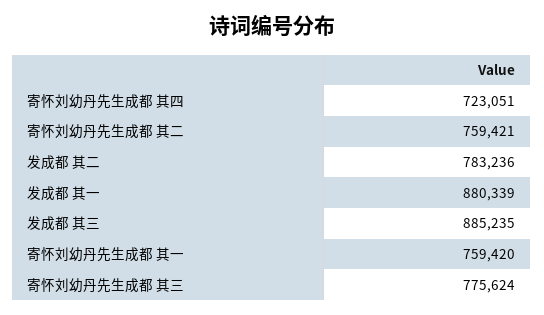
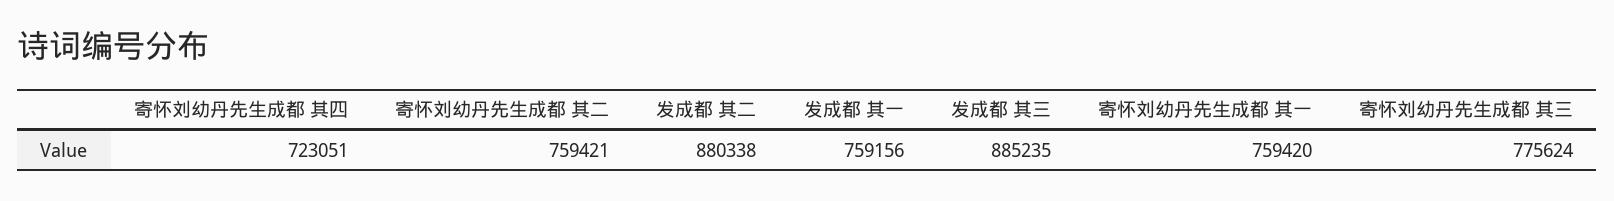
  {
    "寄怀刘幼丹先生成都 其四": 723051,
    "寄怀刘幼丹先生成都 其二": 759421,
-   "发成都 其二": 783236,
+   "发成都 其二": 880338,
-   "发成都 其一": 880339,
+   "发成都 其一": 759156,
    "发成都 其三": 885235,
    "寄怀刘幼丹先生成都 其一": 759420,
    "寄怀刘幼丹先生成都 其三": 775624
  }

